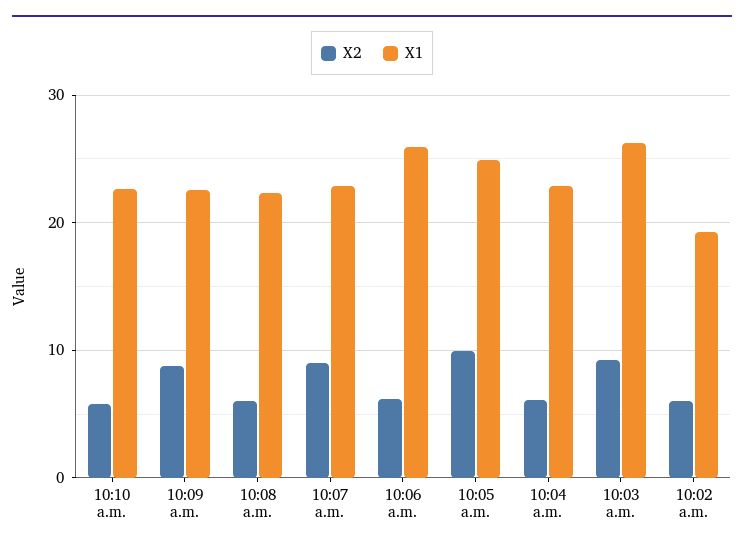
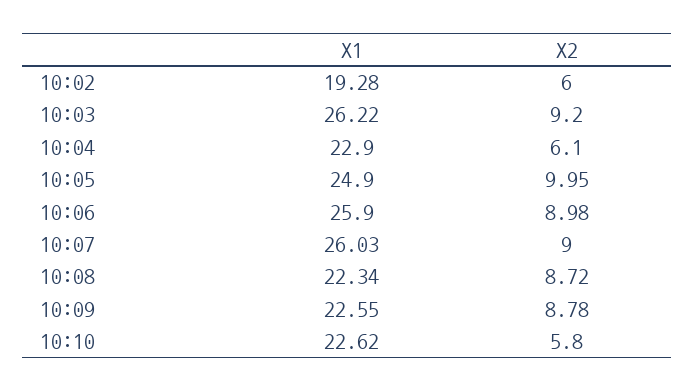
  {
    "X2": {
      "10:10 a.m.": 5.8,
      "10:09 a.m.": 8.78,
-     "10:08 a.m.": 6,
+     "10:08 a.m.": 8.72,
      "10:07 a.m.": 9,
-     "10:06 a.m.": 6,
+     "10:06 a.m.": 8.98,
      "10:05 a.m.": 9.95,
      "10:04 a.m.": 6.1,
      "10:03 a.m.": 9.2,
      "10:02 a.m.": 6
    },
    "X1": {
      "10:10 a.m.": 22.62,
      "10:09 a.m.": 22.55,
      "10:08 a.m.": 22.34,
-     "10:07 a.m.": 23,
+     "10:07 a.m.": 26.03,
      "10:06 a.m.": 25.9,
      "10:05 a.m.": 24.9,
      "10:04 a.m.": 22.9,
      "10:03 a.m.": 26.22,
      "10:02 a.m.": 19.28
    }
  }

